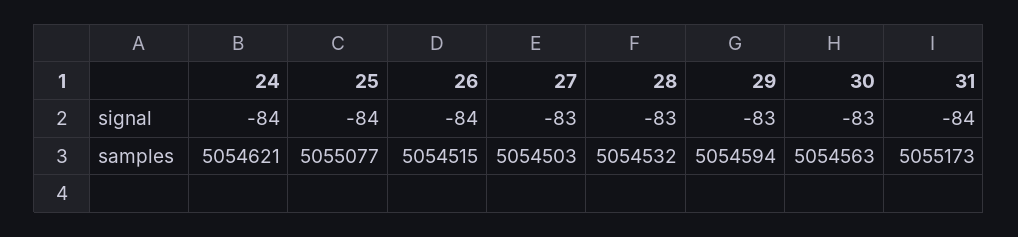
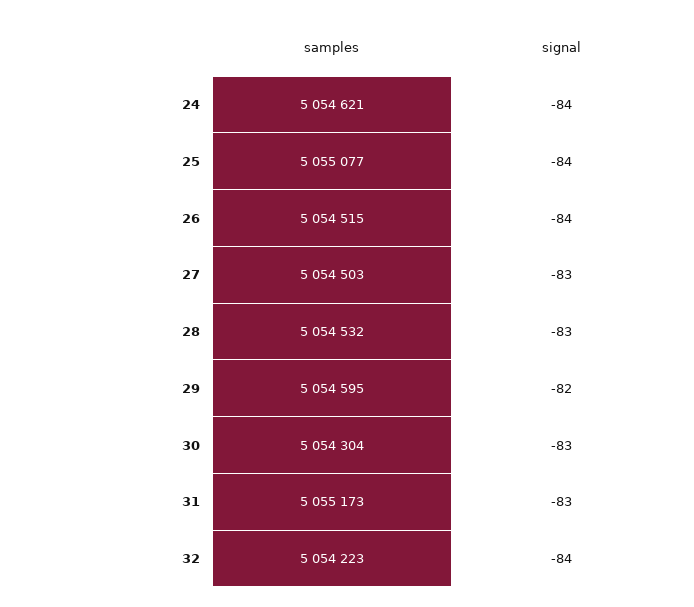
  {
    "24": {
      "signal": -84,
      "samples": 5054621
    },
    "25": {
      "signal": -84,
      "samples": 5055077
    },
    "26": {
      "signal": -84,
      "samples": 5054515
    },
    "27": {
      "signal": -83,
      "samples": 5054503
    },
    "28": {
      "signal": -83,
      "samples": 5054532
    },
    "29": {
-     "signal": -83,
+     "signal": -82,
-     "samples": 5054594
+     "samples": 5054595
    },
    "30": {
      "signal": -83,
-     "samples": 5054563
+     "samples": 5054304
    },
    "31": {
-     "signal": -84,
+     "signal": -83,
      "samples": 5055173
-   }
+   },
+   "32": {
+     "samples": 5054223,
+     "signal": -84
+   }
  }

